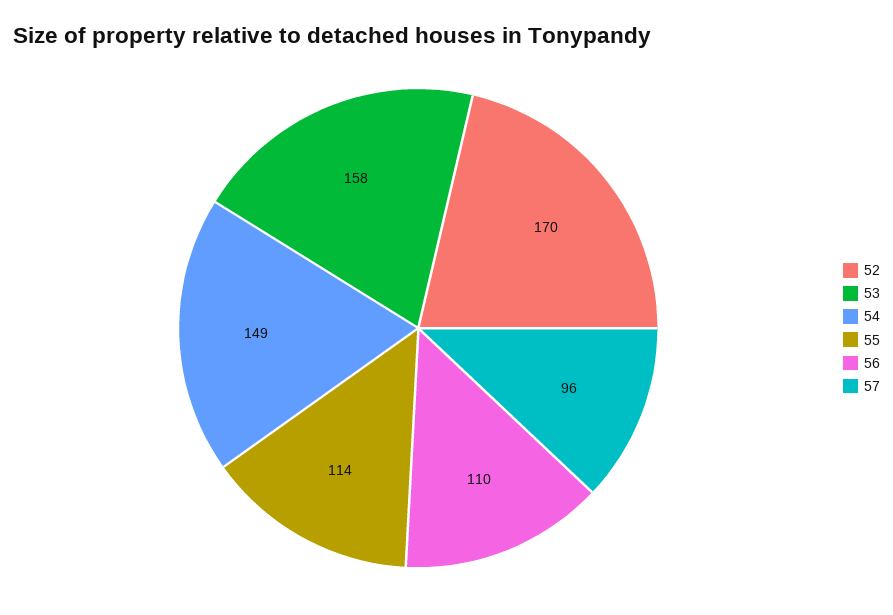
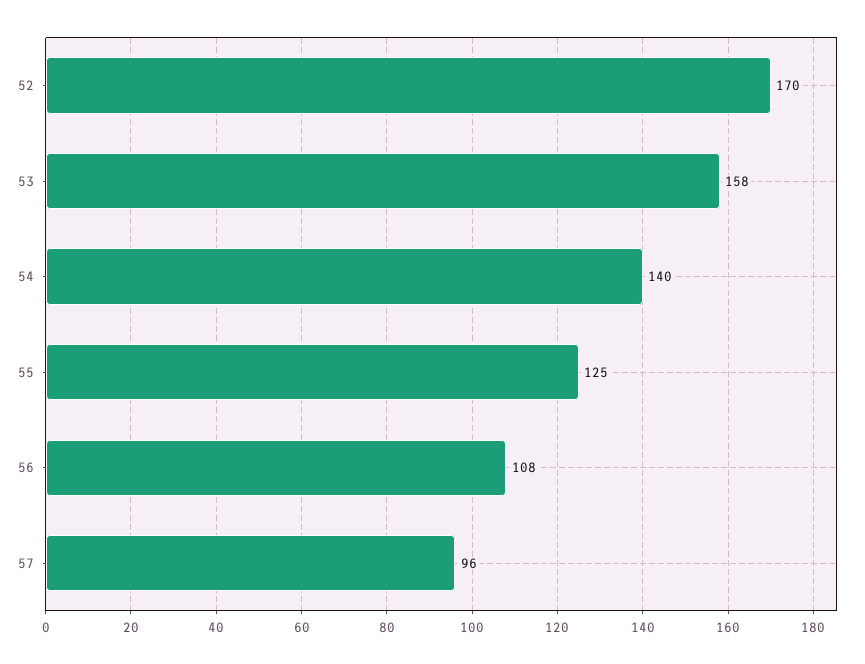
  {
    "52": 170,
    "53": 158,
-   "54": 149,
+   "54": 140,
-   "55": 114,
+   "55": 125,
-   "56": 110,
+   "56": 108,
    "57": 96
  }

